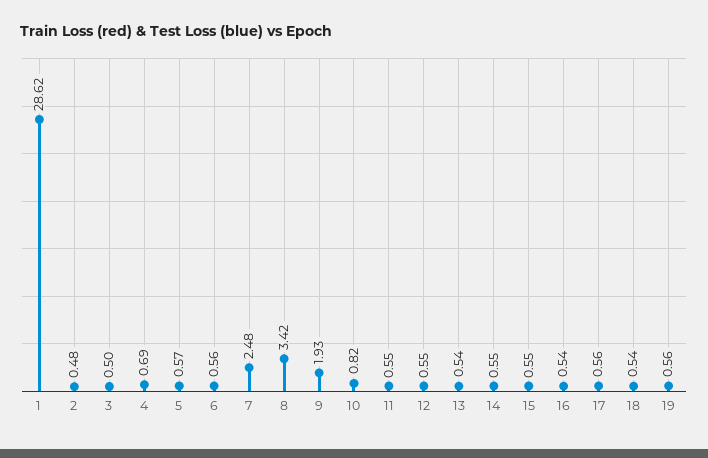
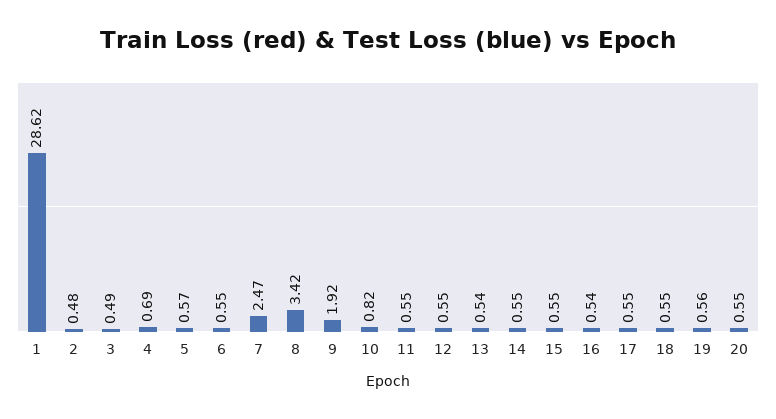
  {
    "1": 28.62,
    "2": 0.48,
-   "3": 0.5,
+   "3": 0.49,
    "4": 0.69,
    "5": 0.57,
-   "6": 0.56,
+   "6": 0.55,
-   "7": 2.48,
+   "7": 2.47,
    "8": 3.42,
-   "9": 1.93,
+   "9": 1.92,
    "10": 0.82,
    "11": 0.55,
    "12": 0.55,
    "13": 0.54,
    "14": 0.55,
    "15": 0.55,
    "16": 0.54,
-   "17": 0.56,
+   "17": 0.55,
-   "18": 0.54,
+   "18": 0.55,
-   "19": 0.56
+   "19": 0.56,
+   "20": 0.55
  }

